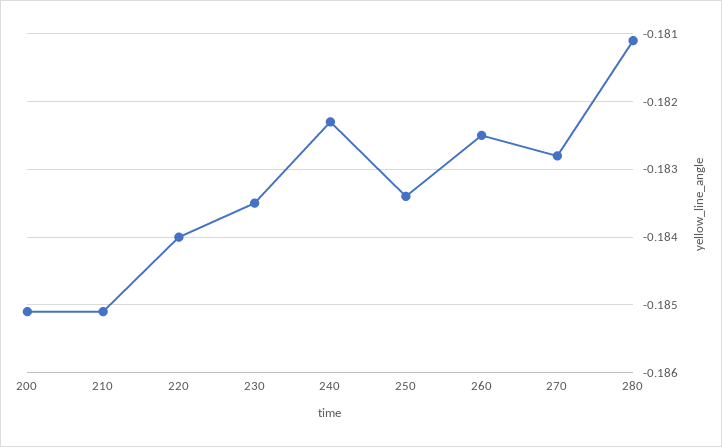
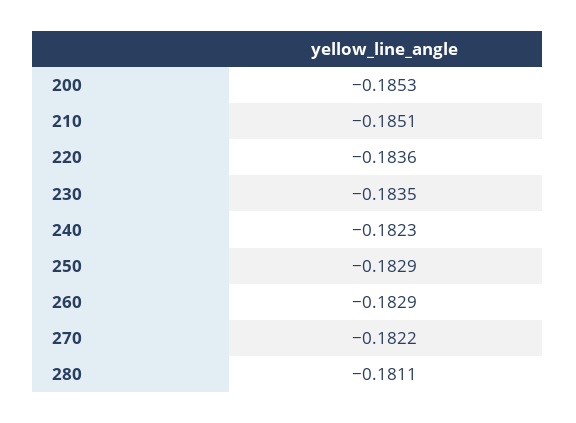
  {
-   "200": -0.1851,
+   "200": -0.1853,
    "210": -0.1851,
-   "220": -0.184,
+   "220": -0.1836,
    "230": -0.1835,
    "240": -0.1823,
-   "250": -0.1834,
+   "250": -0.1829,
-   "260": -0.1825,
+   "260": -0.1829,
-   "270": -0.1828,
+   "270": -0.1822,
    "280": -0.1811
  }

